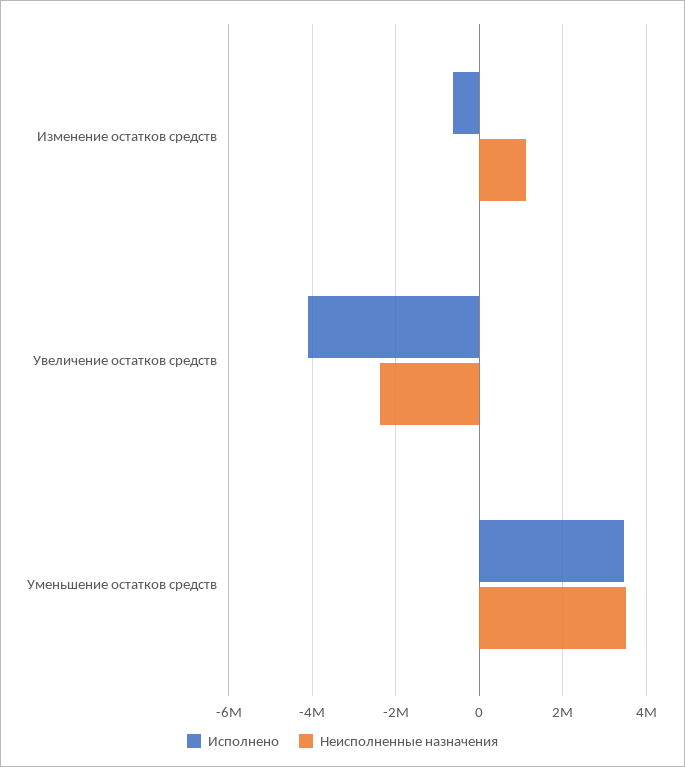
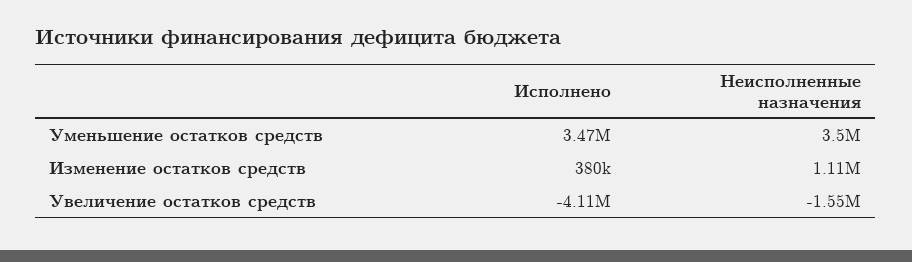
  {
    "Исполнено": {
-     "Изменение остатков средств": -600000,
+     "Изменение остатков средств": 380000,
      "Увеличение остатков средств": -4110000,
      "Уменьшение остатков средств": 3470000
    },
    "Неисполненные назначения": {
      "Изменение остатков средств": 1110000,
-     "Увеличение остатков средств": -2400000,
+     "Увеличение остатков средств": -1550000,
      "Уменьшение остатков средств": 3500000
    }
  }

